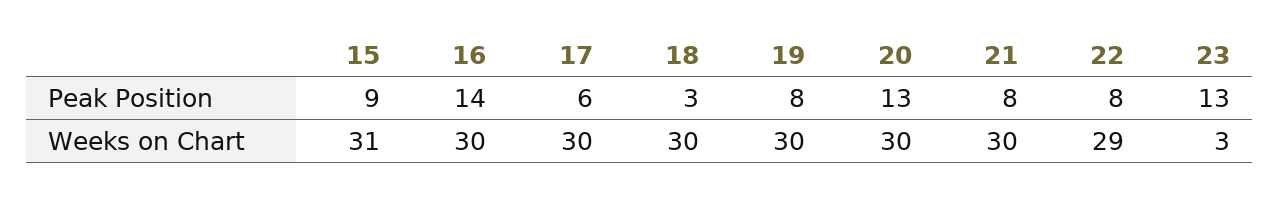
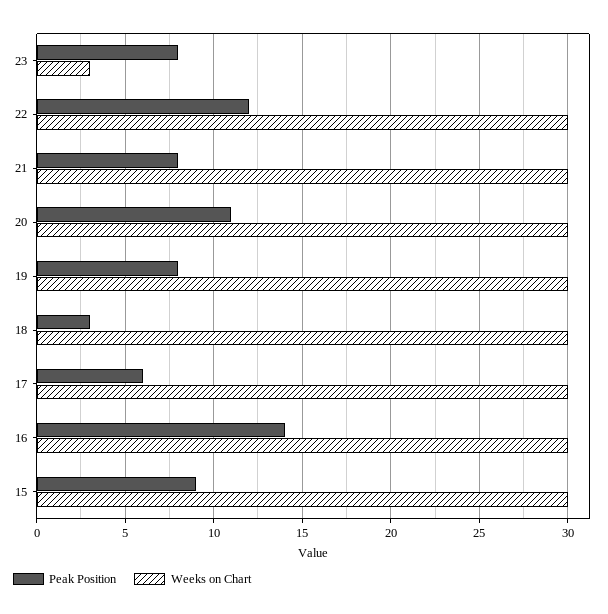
  {
    "Peak Position": {
      "15": 9,
      "16": 14,
      "17": 6,
      "18": 3,
      "19": 8,
-     "20": 13,
+     "20": 11,
      "21": 8,
-     "22": 8,
+     "22": 12,
-     "23": 13
+     "23": 8
    },
    "Weeks on Chart": {
-     "15": 31,
+     "15": 30,
      "16": 30,
      "17": 30,
      "18": 30,
      "19": 30,
      "20": 30,
      "21": 30,
-     "22": 29,
+     "22": 30,
      "23": 3
    }
  }

